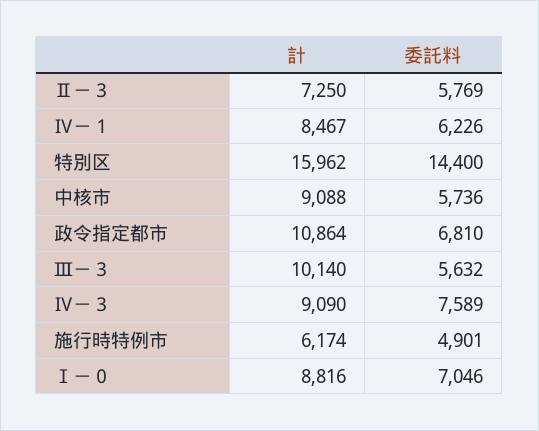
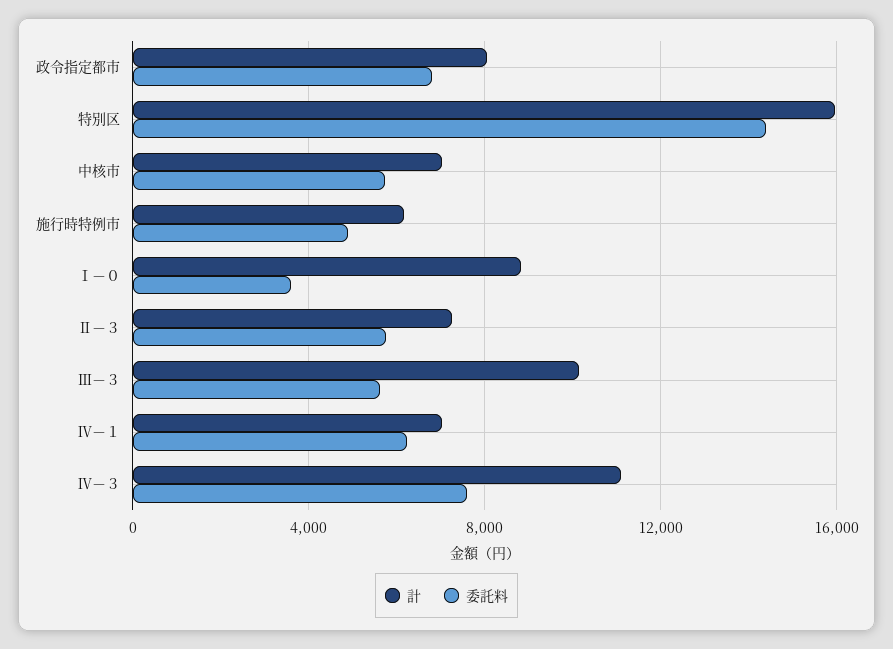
  {
    "計": {
      "Ⅱ－３": 7250,
-     "Ⅳ－１": 8467,
+     "Ⅳ－１": 7000,
      "特別区": 15962,
-     "中核市": 9088,
+     "中核市": 7000,
-     "政令指定都市": 10864,
+     "政令指定都市": 8000,
      "Ⅲ－３": 10140,
-     "Ⅳ－３": 9090,
+     "Ⅳ－３": 11000,
      "施行時特例市": 6174,
      "Ⅰ－０": 8816
    },
    "委託料": {
      "Ⅱ－３": 5769,
      "Ⅳ－１": 6226,
      "特別区": 14400,
      "中核市": 5736,
      "政令指定都市": 6810,
      "Ⅲ－３": 5632,
      "Ⅳ－３": 7589,
      "施行時特例市": 4901,
-     "Ⅰ－０": 7046
+     "Ⅰ－０": 3500
    }
  }

